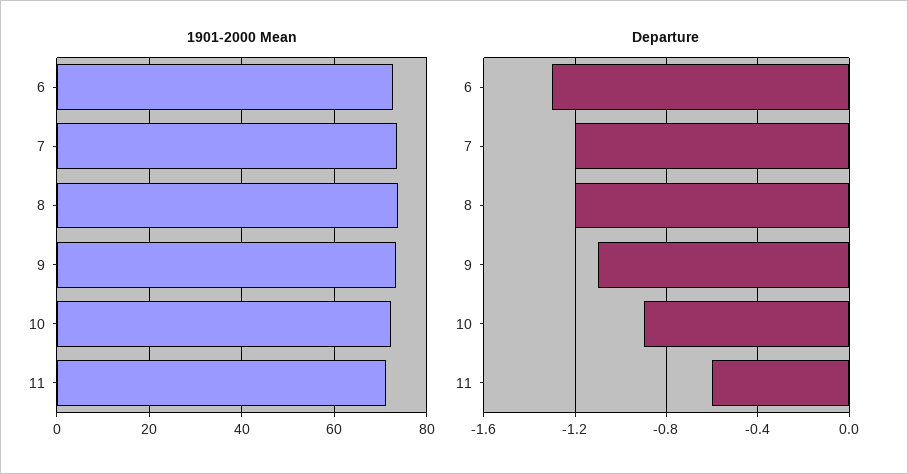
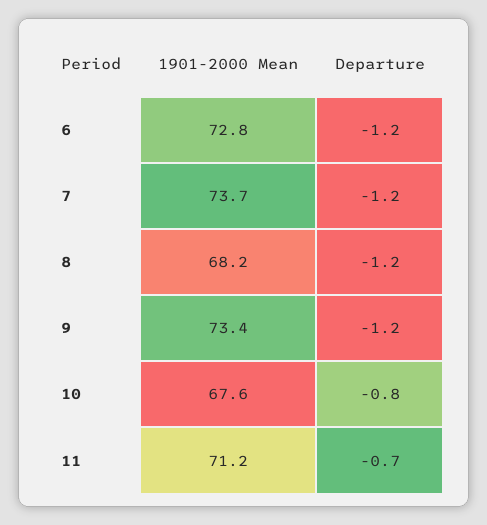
  {
    "1901-2000 Mean": {
      "6": 72.8,
      "7": 73.7,
-     "8": 74,
+     "8": 68.2,
      "9": 73.4,
-     "10": 72,
+     "10": 67.6,
      "11": 71.2
    },
    "Departure": {
-     "6": -1.3,
+     "6": -1.2,
      "7": -1.2,
      "8": -1.2,
-     "9": -1.1,
+     "9": -1.2,
-     "10": -0.9,
+     "10": -0.8,
-     "11": -0.6
+     "11": -0.7
    }
  }

